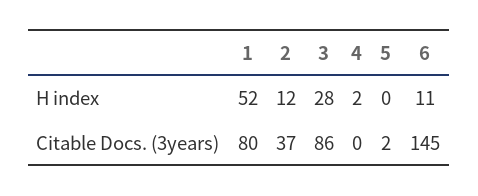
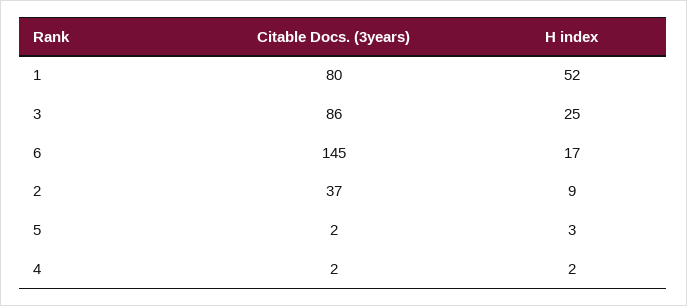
  {
    "1": {
      "H index": 52,
      "Citable Docs. (3years)": 80
    },
    "2": {
-     "H index": 12,
+     "H index": 9,
      "Citable Docs. (3years)": 37
    },
    "3": {
-     "H index": 28,
+     "H index": 25,
      "Citable Docs. (3years)": 86
    },
    "4": {
      "H index": 2,
-     "Citable Docs. (3years)": 0
+     "Citable Docs. (3years)": 2
    },
    "5": {
-     "H index": 0,
+     "H index": 3,
      "Citable Docs. (3years)": 2
    },
    "6": {
-     "H index": 11,
+     "H index": 17,
      "Citable Docs. (3years)": 145
    }
  }

